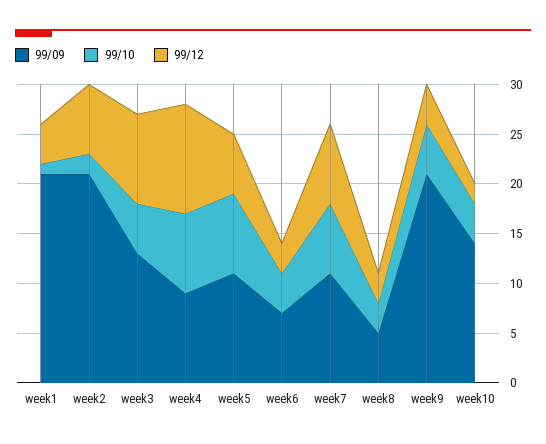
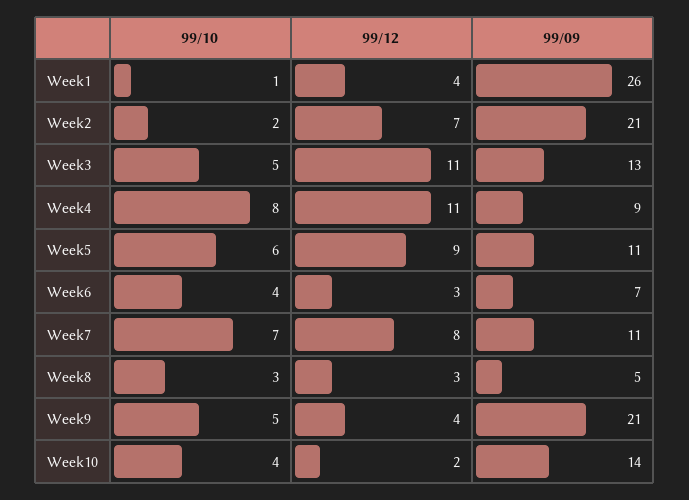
  {
    "99/09": {
-     "week1": 21,
+     "week1": 26,
      "week2": 21,
      "week3": 13,
      "week4": 9,
      "week5": 11,
      "week6": 7,
      "week7": 11,
      "week8": 5,
      "week9": 21,
      "week10": 14
    },
    "99/10": {
      "week1": 1,
      "week2": 2,
      "week3": 5,
      "week4": 8,
-     "week5": 8,
+     "week5": 6,
      "week6": 4,
      "week7": 7,
      "week8": 3,
      "week9": 5,
      "week10": 4
    },
    "99/12": {
      "week1": 4,
      "week2": 7,
-     "week3": 9,
+     "week3": 11,
      "week4": 11,
-     "week5": 6,
+     "week5": 9,
      "week6": 3,
      "week7": 8,
      "week8": 3,
      "week9": 4,
      "week10": 2
    }
  }

